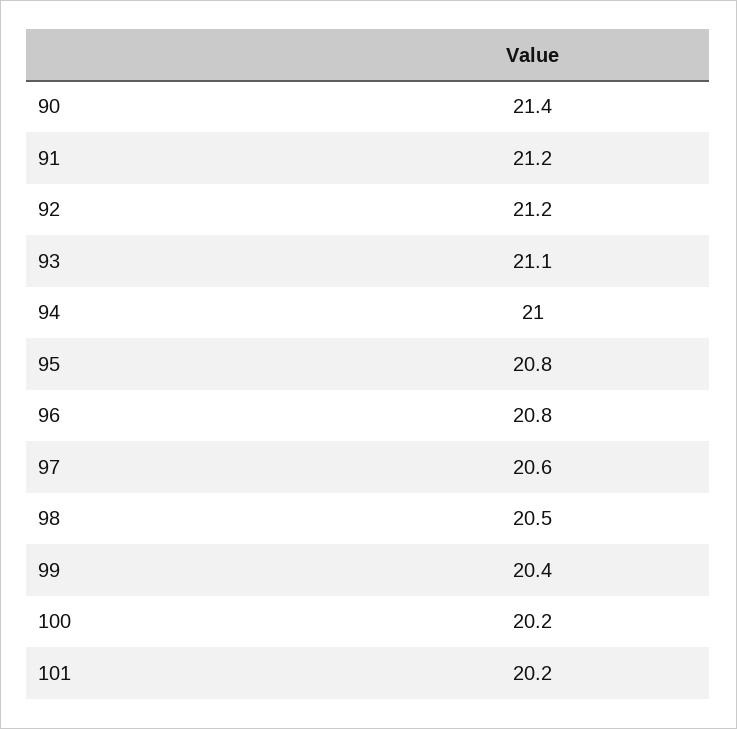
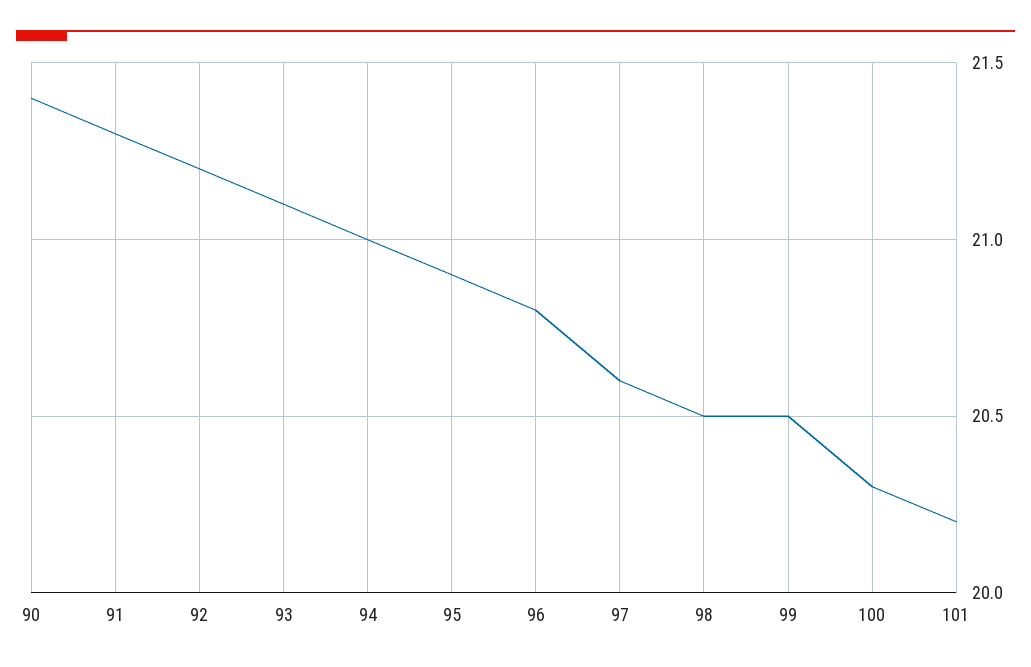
  {
    "90": 21.4,
-   "91": 21.2,
+   "91": 21.3,
    "92": 21.2,
    "93": 21.1,
    "94": 21,
-   "95": 20.8,
+   "95": 20.9,
    "96": 20.8,
    "97": 20.6,
    "98": 20.5,
-   "99": 20.4,
+   "99": 20.5,
-   "100": 20.2,
+   "100": 20.3,
    "101": 20.2
  }

